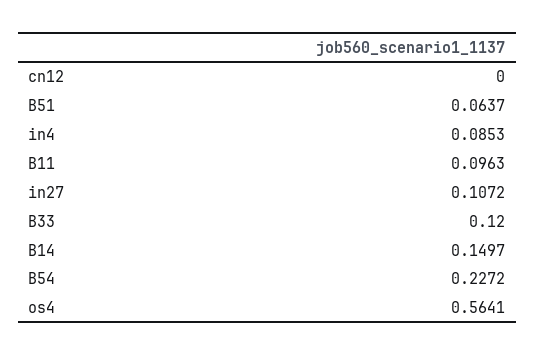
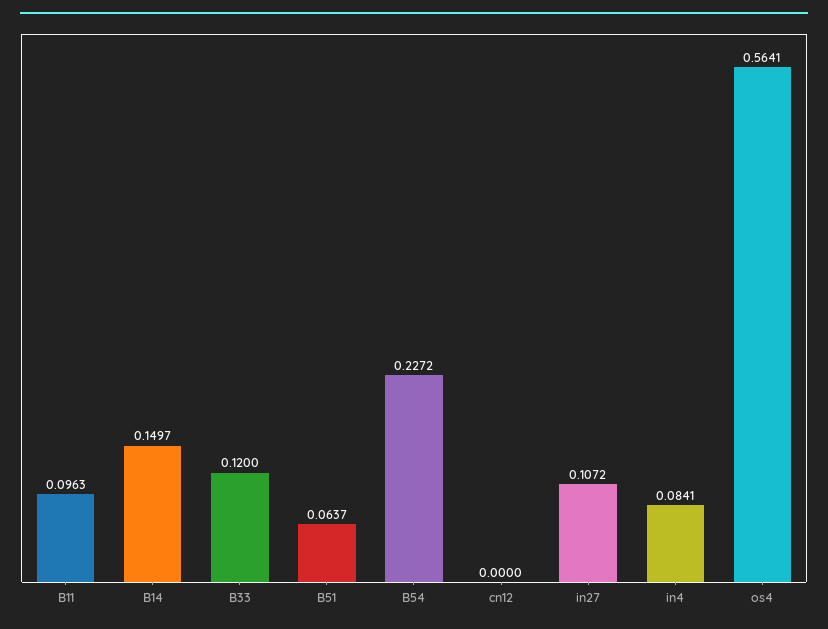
  {
    "cn12": 0,
    "B51": 0.0637,
-   "in4": 0.0853,
+   "in4": 0.0841,
    "B11": 0.0963,
    "in27": 0.1072,
    "B33": 0.12,
    "B14": 0.1497,
    "B54": 0.2272,
    "os4": 0.5641
  }

